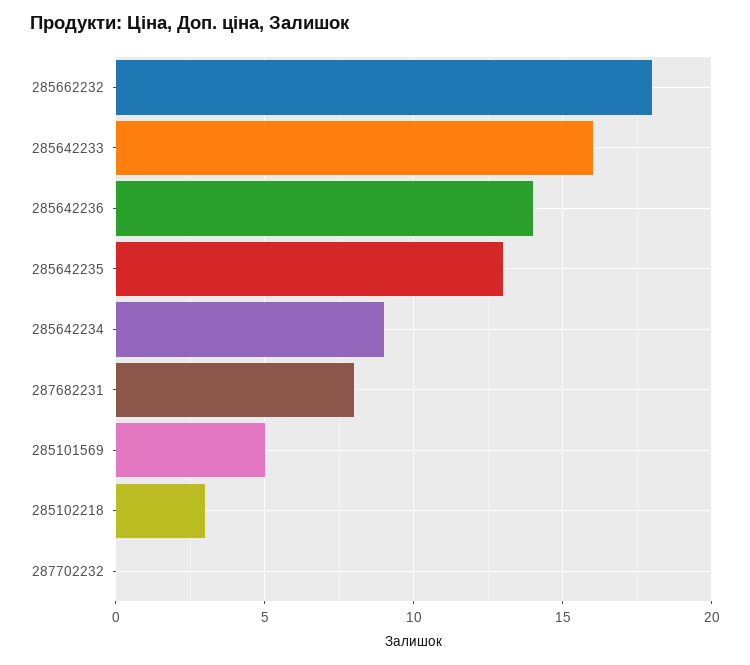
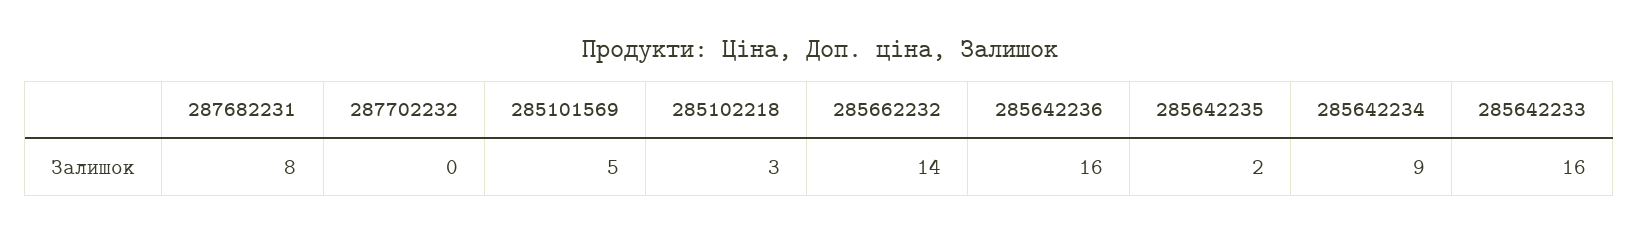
  {
-   "285662232": 18,
+   "285662232": 14,
    "285642233": 16,
-   "285642236": 14,
+   "285642236": 16,
-   "285642235": 13,
+   "285642235": 2,
    "285642234": 9,
    "287682231": 8,
    "285101569": 5,
    "285102218": 3,
    "287702232": 0
  }

